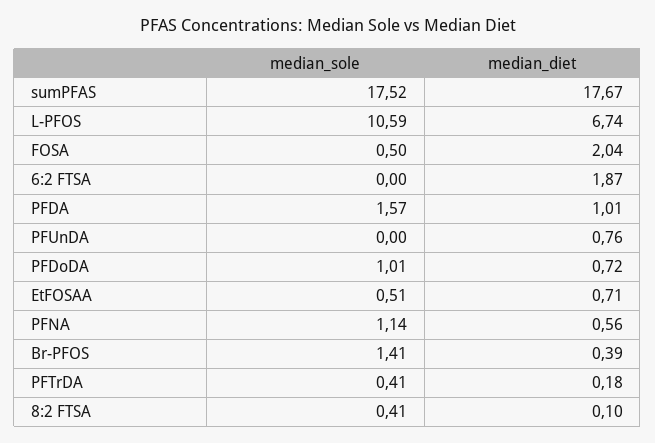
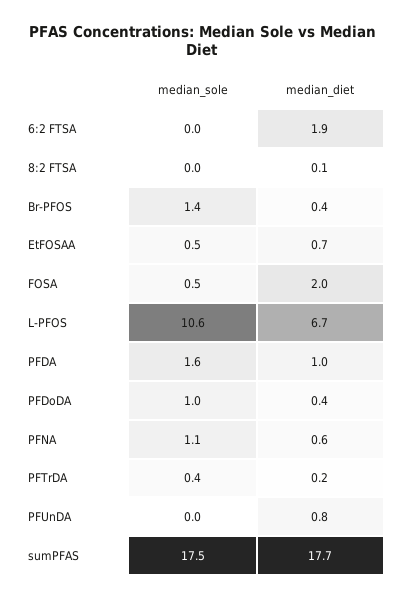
  {
    "median_sole": {
      "sumPFAS": 17.52,
      "L-PFOS": 10.59,
      "FOSA": 0.5,
      "6:2 FTSA": 0,
      "PFDA": 1.57,
      "PFUnDA": 0,
      "PFDoDA": 1.01,
      "EtFOSAA": 0.51,
      "PFNA": 1.14,
      "Br-PFOS": 1.41,
      "PFTrDA": 0.41,
-     "8:2 FTSA": 0.41
+     "8:2 FTSA": 0
    },
    "median_diet": {
      "sumPFAS": 17.67,
      "L-PFOS": 6.74,
      "FOSA": 2.04,
      "6:2 FTSA": 1.87,
      "PFDA": 1.01,
      "PFUnDA": 0.76,
-     "PFDoDA": 0.72,
+     "PFDoDA": 0.4,
      "EtFOSAA": 0.71,
      "PFNA": 0.56,
      "Br-PFOS": 0.39,
      "PFTrDA": 0.18,
      "8:2 FTSA": 0.1
    }
  }

